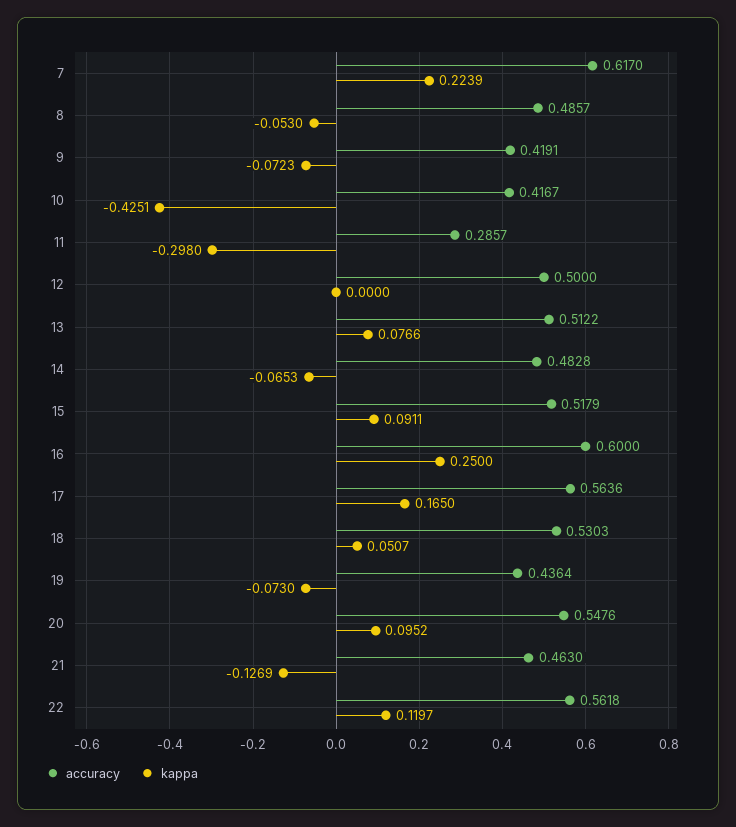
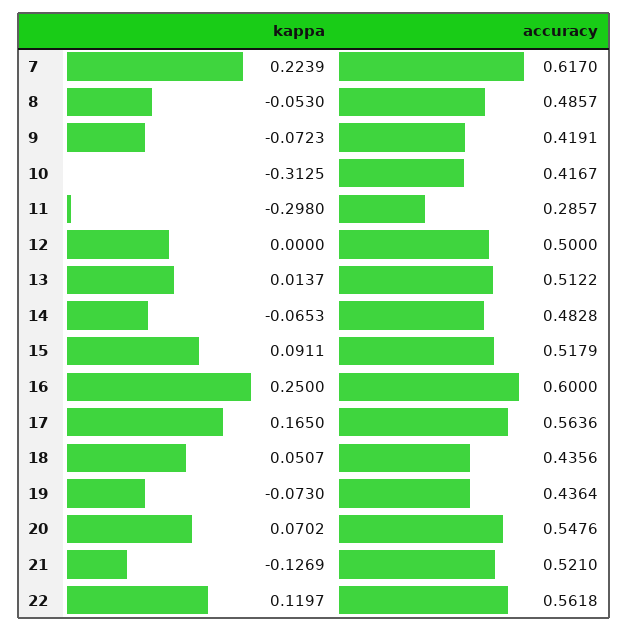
  {
    "accuracy": {
      "7": 0.617,
      "8": 0.4857,
      "9": 0.4191,
      "10": 0.4167,
      "11": 0.2857,
      "12": 0.5,
      "13": 0.5122,
      "14": 0.4828,
      "15": 0.5179,
      "16": 0.6,
      "17": 0.5636,
-     "18": 0.5303,
+     "18": 0.4356,
      "19": 0.4364,
      "20": 0.5476,
-     "21": 0.463,
+     "21": 0.521,
      "22": 0.5618
    },
    "kappa": {
      "7": 0.2239,
      "8": -0.053,
      "9": -0.0723,
-     "10": -0.4251,
+     "10": -0.3125,
      "11": -0.298,
      "12": 0,
-     "13": 0.0766,
+     "13": 0.0137,
      "14": -0.0653,
      "15": 0.0911,
      "16": 0.25,
      "17": 0.165,
      "18": 0.0507,
      "19": -0.073,
-     "20": 0.0952,
+     "20": 0.0702,
      "21": -0.1269,
      "22": 0.1197
    }
  }

